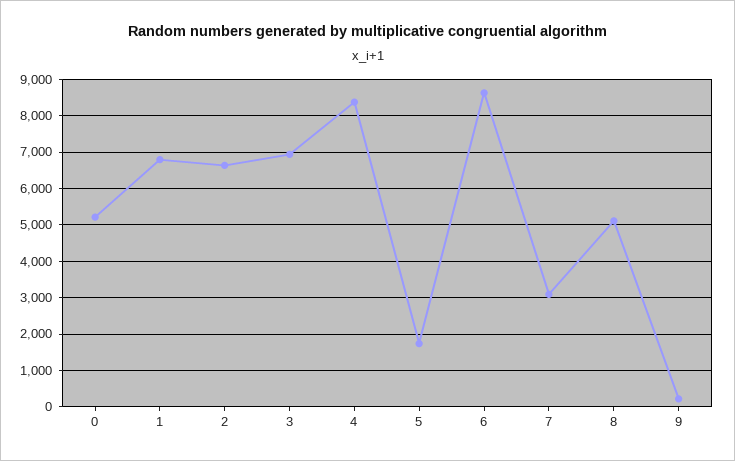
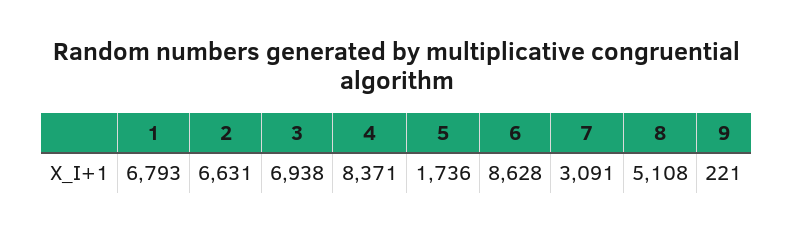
  {
-   "0": 5200,
    "1": 6793,
    "2": 6631,
    "3": 6938,
    "4": 8371,
    "5": 1736,
    "6": 8628,
    "7": 3091,
    "8": 5108,
    "9": 221
  }

